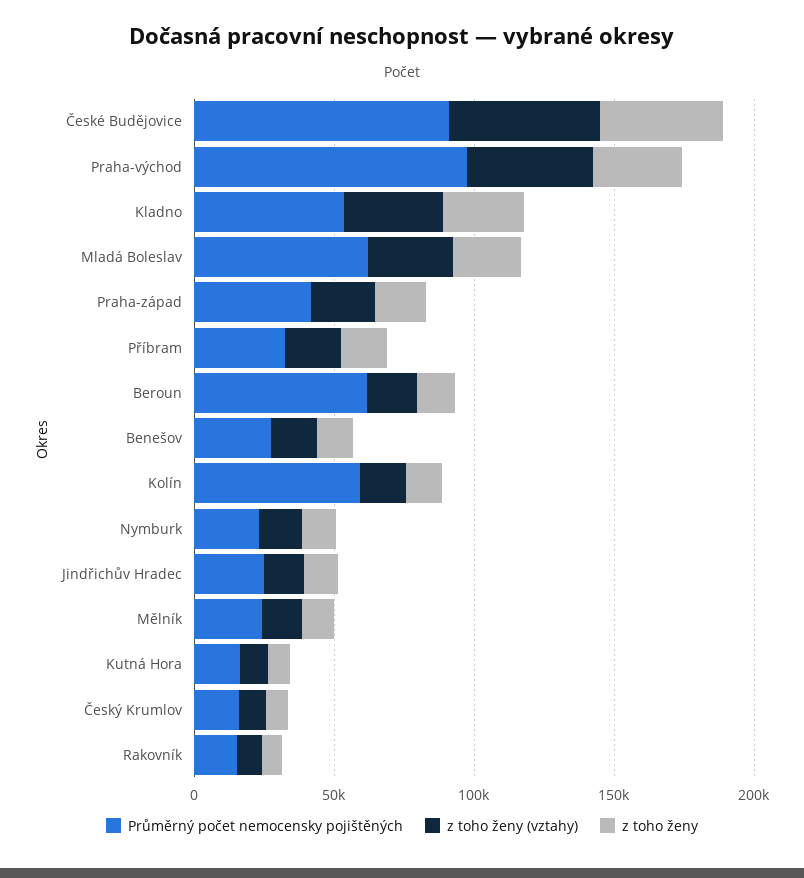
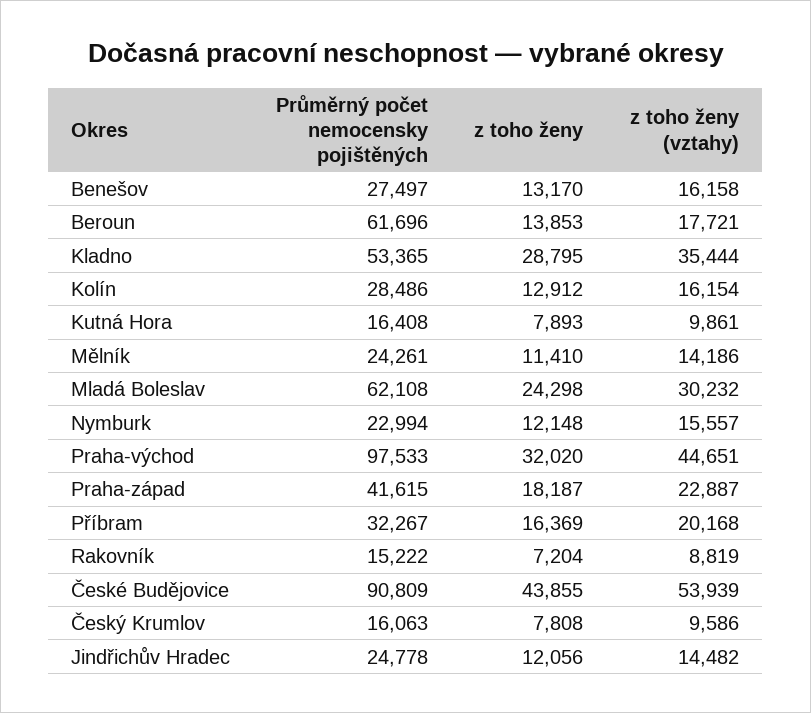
  {
    "Průměrný počet nemocensky pojištěných": {
      "České Budějovice": 90809,
      "Praha-východ": 97533,
      "Kladno": 53365,
      "Mladá Boleslav": 62108,
      "Praha-západ": 41615,
      "Příbram": 32267,
      "Beroun": 61696,
      "Benešov": 27497,
-     "Kolín": 60000,
+     "Kolín": 28486,
      "Nymburk": 22994,
      "Jindřichův Hradec": 24778,
      "Mělník": 24261,
      "Kutná Hora": 16408,
      "Český Krumlov": 16063,
      "Rakovník": 15222
    },
    "z toho ženy (vztahy)": {
      "České Budějovice": 53939,
      "Praha-východ": 44651,
      "Kladno": 35444,
      "Mladá Boleslav": 30232,
      "Praha-západ": 22887,
      "Příbram": 20168,
      "Beroun": 17721,
      "Benešov": 16158,
      "Kolín": 16154,
      "Nymburk": 15557,
      "Jindřichův Hradec": 14482,
      "Mělník": 14186,
      "Kutná Hora": 9861,
      "Český Krumlov": 9586,
      "Rakovník": 8819
    },
    "z toho ženy": {
      "České Budějovice": 43855,
      "Praha-východ": 32020,
      "Kladno": 28795,
      "Mladá Boleslav": 24298,
      "Praha-západ": 18187,
      "Příbram": 16369,
      "Beroun": 13853,
      "Benešov": 13170,
      "Kolín": 12912,
      "Nymburk": 12148,
      "Jindřichův Hradec": 12056,
      "Mělník": 11410,
      "Kutná Hora": 7893,
      "Český Krumlov": 7808,
      "Rakovník": 7204
    }
  }

